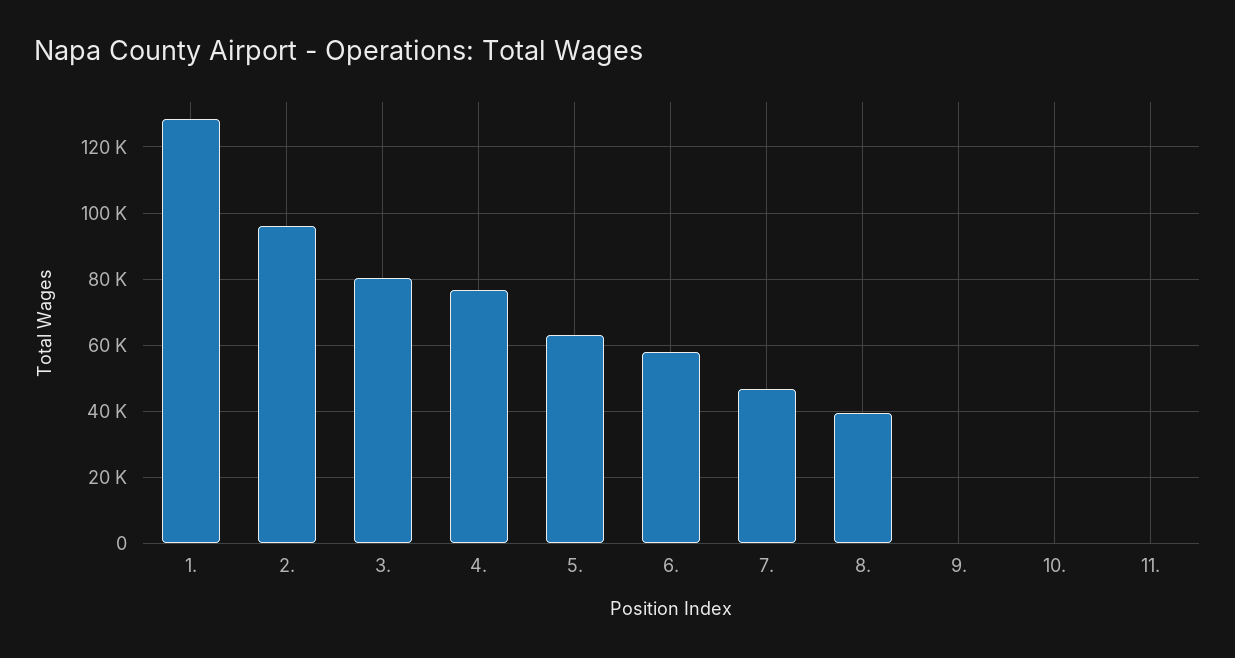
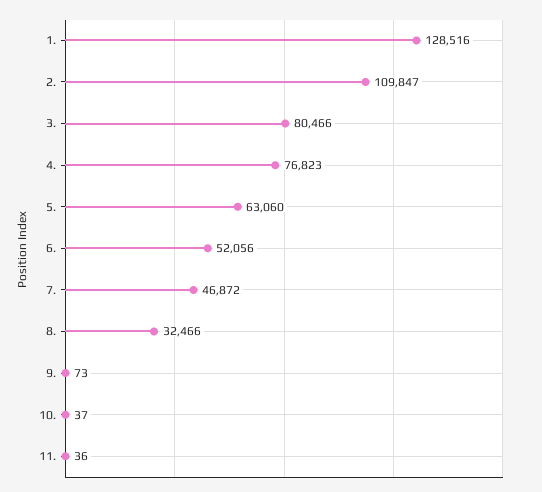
  {
    "1.": 128516,
-   "2.": 96000,
+   "2.": 109847,
    "3.": 80466,
    "4.": 76823,
    "5.": 63060,
-   "6.": 58000,
+   "6.": 52056,
    "7.": 46872,
-   "8.": 40000,
+   "8.": 32466,
    "9.": 73,
    "10.": 37,
    "11.": 36
  }

